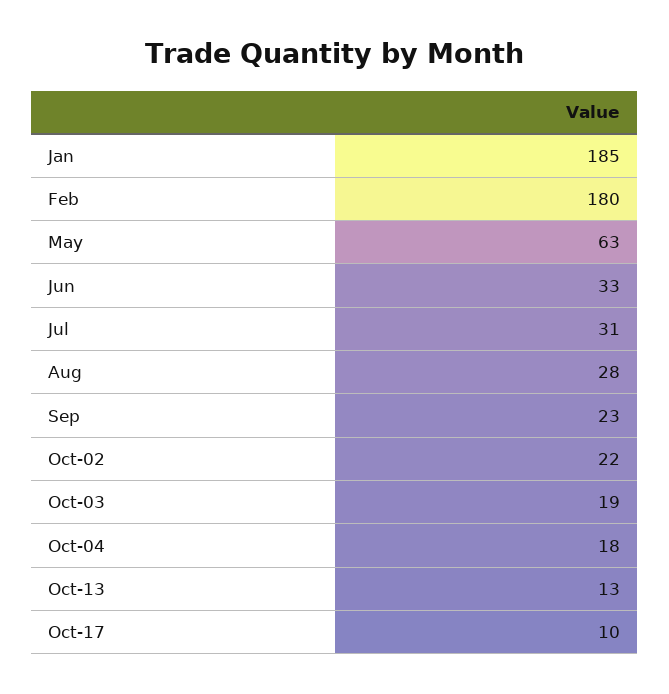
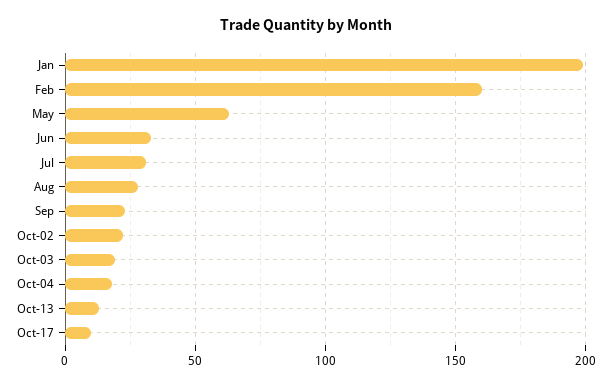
  {
-   "Jan": 185,
+   "Jan": 200,
-   "Feb": 180,
+   "Feb": 160,
    "May": 63,
    "Jun": 33,
    "Jul": 31,
    "Aug": 28,
    "Sep": 23,
    "Oct-02": 22,
    "Oct-03": 19,
    "Oct-04": 18,
    "Oct-13": 13,
    "Oct-17": 10
  }

